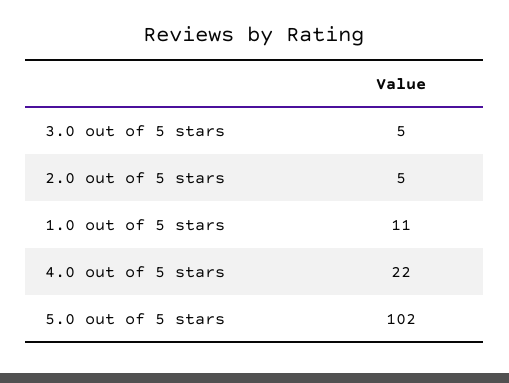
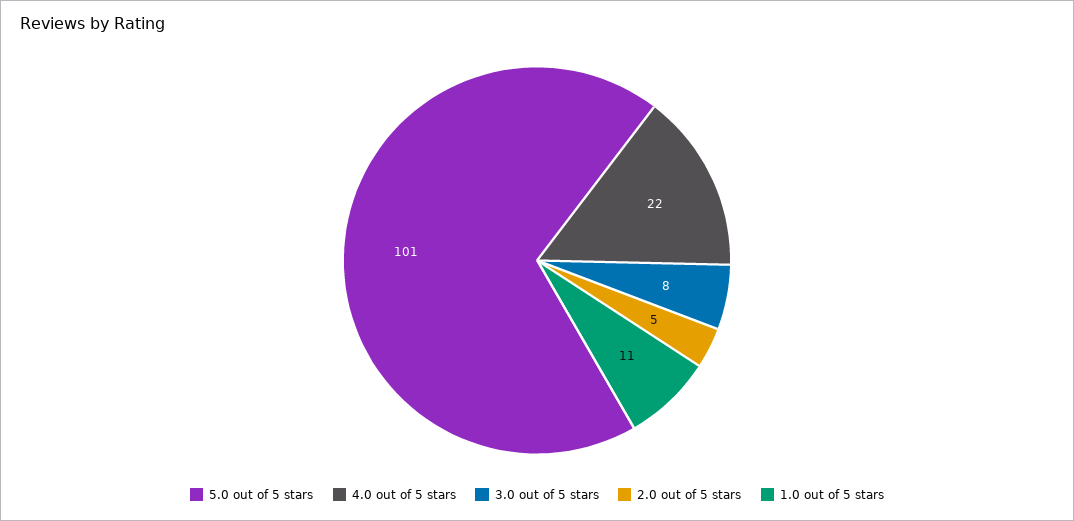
  {
-   "3.0 out of 5 stars": 5,
+   "3.0 out of 5 stars": 8,
    "2.0 out of 5 stars": 5,
    "1.0 out of 5 stars": 11,
    "4.0 out of 5 stars": 22,
-   "5.0 out of 5 stars": 102
+   "5.0 out of 5 stars": 101
  }

